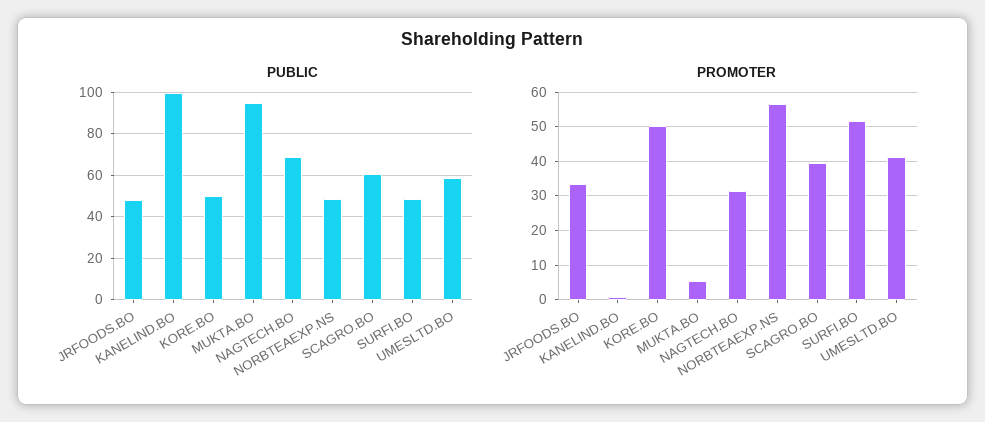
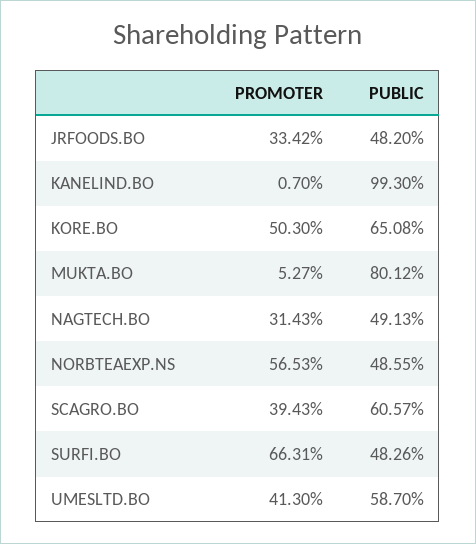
  {
    "PUBLIC": {
      "JRFOODS.BO": 48.2,
      "KANELIND.BO": 99.3,
-     "KORE.BO": 50,
+     "KORE.BO": 65.08,
-     "MUKTA.BO": 95,
+     "MUKTA.BO": 80.12,
-     "NAGTECH.BO": 70,
+     "NAGTECH.BO": 49.13,
      "NORBTEAEXP.NS": 48.55,
      "SCAGRO.BO": 60.57,
      "SURFI.BO": 48.26,
      "UMESLTD.BO": 58.7
    },
    "PROMOTER": {
      "JRFOODS.BO": 33.42,
      "KANELIND.BO": 0.7,
      "KORE.BO": 50.3,
      "MUKTA.BO": 5.27,
      "NAGTECH.BO": 31.43,
      "NORBTEAEXP.NS": 56.53,
      "SCAGRO.BO": 39.43,
-     "SURFI.BO": 52,
+     "SURFI.BO": 66.31,
      "UMESLTD.BO": 41.3
    }
  }

